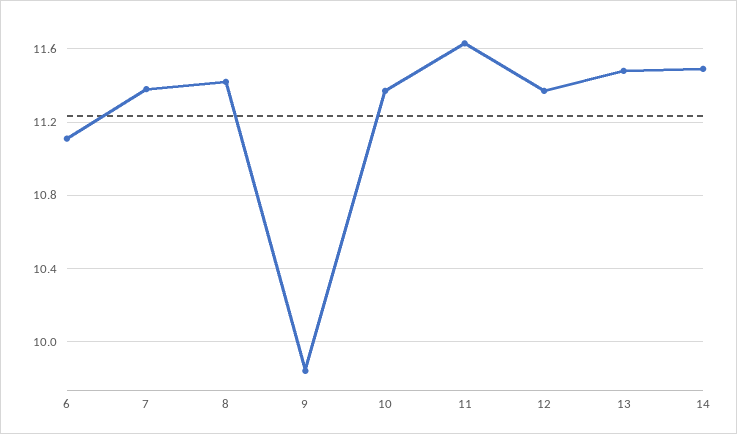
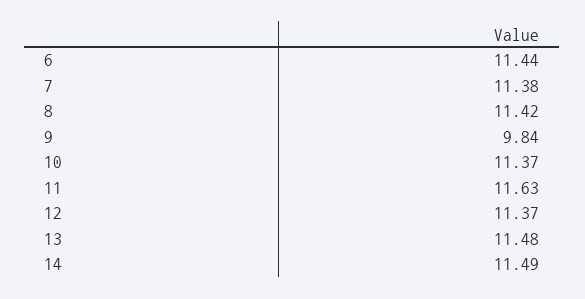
  {
-   "6": 11.1,
+   "6": 11.44,
    "7": 11.38,
    "8": 11.42,
    "9": 9.84,
    "10": 11.37,
    "11": 11.63,
    "12": 11.37,
    "13": 11.48,
    "14": 11.49
  }

